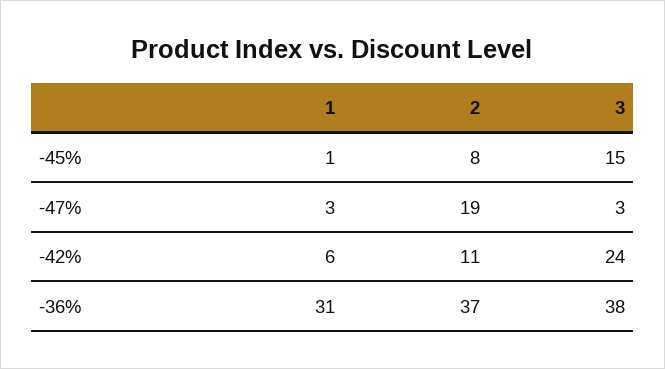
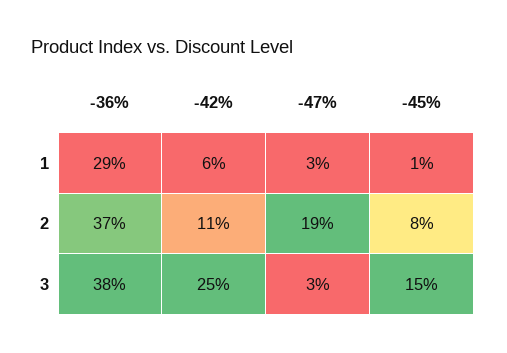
  {
    "1": {
      "-45%": 1,
      "-47%": 3,
      "-42%": 6,
-     "-36%": 31
+     "-36%": 29
    },
    "2": {
      "-45%": 8,
      "-47%": 19,
      "-42%": 11,
      "-36%": 37
    },
    "3": {
      "-45%": 15,
      "-47%": 3,
-     "-42%": 24,
+     "-42%": 25,
      "-36%": 38
    }
  }

